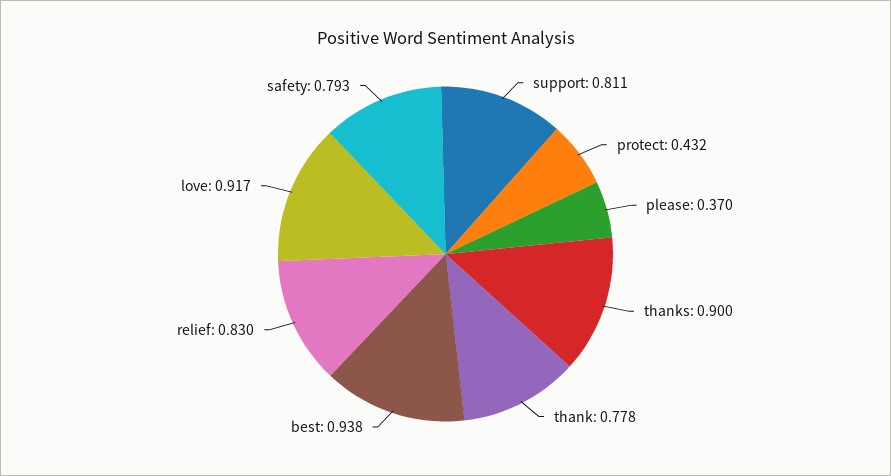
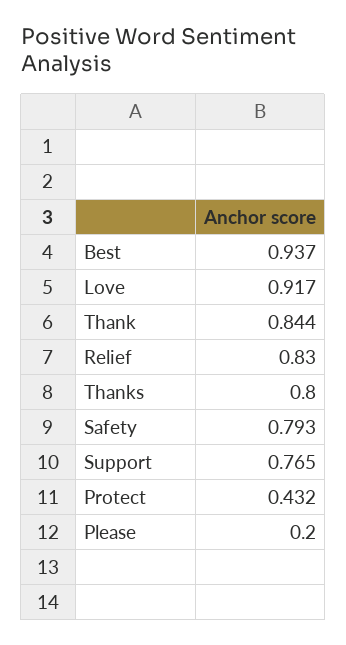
  {
-   "support": 0.811,
+   "support": 0.765,
    "protect": 0.432,
-   "please": 0.37,
+   "please": 0.2,
-   "thanks": 0.9,
+   "thanks": 0.8,
-   "thank": 0.778,
+   "thank": 0.844,
-   "best": 0.938,
+   "best": 0.937,
    "relief": 0.83,
    "love": 0.917,
    "safety": 0.793
  }

